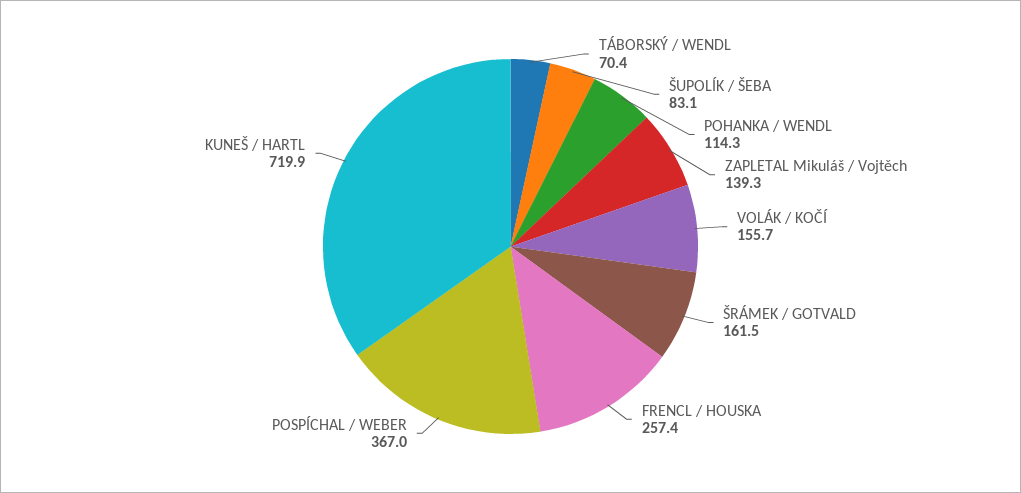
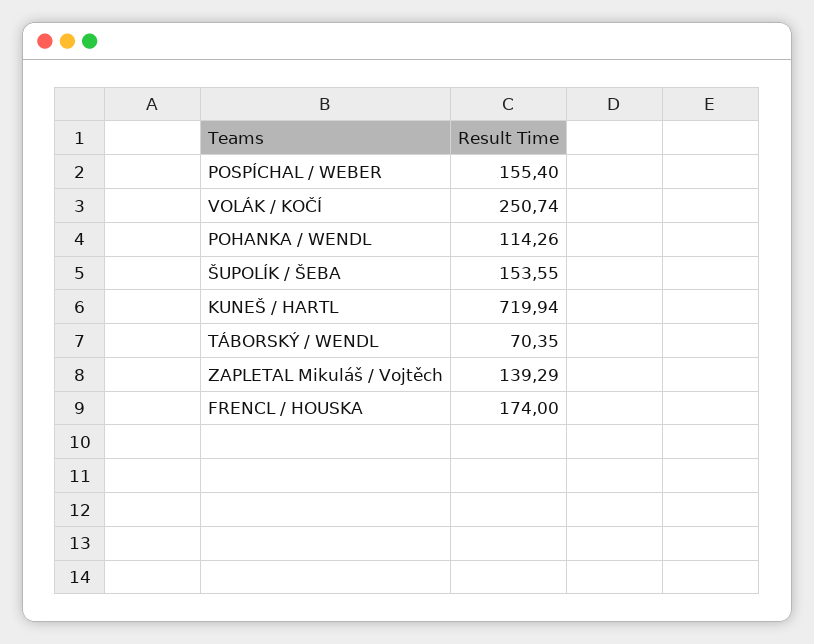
  {
    "TÁBORSKÝ / WENDL": 70.35,
-   "ŠUPOLÍK / ŠEBA": 83.1,
+   "ŠUPOLÍK / ŠEBA": 153.55,
    "POHANKA / WENDL": 114.26,
    "ZAPLETAL Mikuláš / Vojtěch": 139.29,
-   "VOLÁK / KOČÍ": 155.7,
+   "VOLÁK / KOČÍ": 250.74,
-   "ŠRÁMEK / GOTVALD": 161.5,
-   "FRENCL / HOUSKA": 257.4,
+   "FRENCL / HOUSKA": 174,
-   "POSPÍCHAL / WEBER": 367,
+   "POSPÍCHAL / WEBER": 155.4,
    "KUNEŠ / HARTL": 719.94
  }

